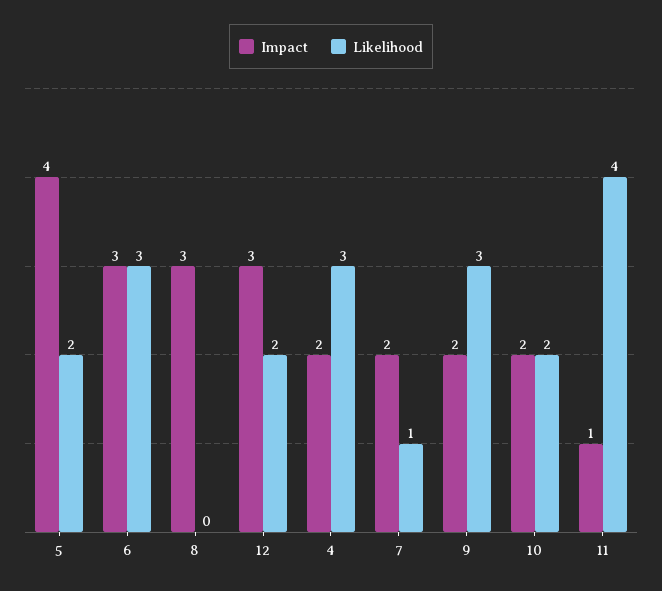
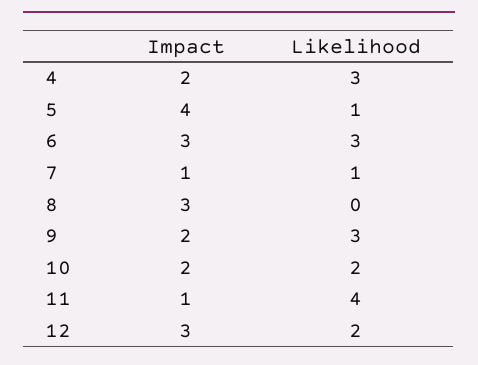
  {
    "Impact": {
      "5": 4,
      "6": 3,
      "8": 3,
      "12": 3,
      "4": 2,
-     "7": 2,
+     "7": 1,
      "9": 2,
      "10": 2,
      "11": 1
    },
    "Likelihood": {
-     "5": 2,
+     "5": 1,
      "6": 3,
      "8": 0,
      "12": 2,
      "4": 3,
      "7": 1,
      "9": 3,
      "10": 2,
      "11": 4
    }
  }

